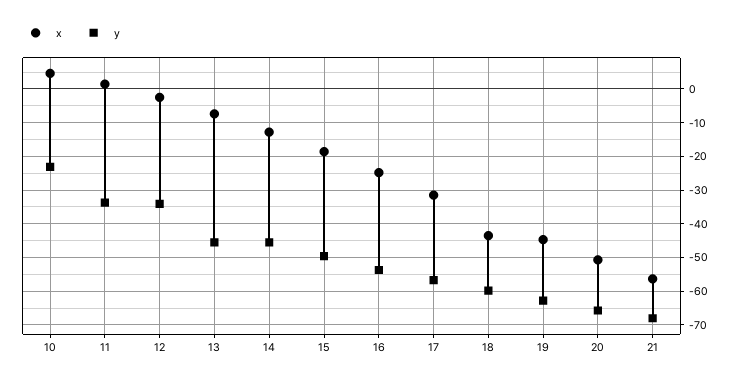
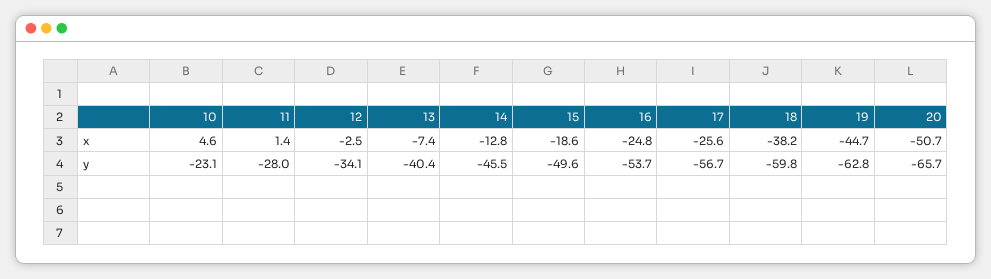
  {
    "x": {
      "10": 4.6,
      "11": 1.4,
      "12": -2.5,
      "13": -7.4,
      "14": -12.8,
      "15": -18.6,
      "16": -24.8,
-     "17": -32,
+     "17": -25.6,
-     "18": -44,
+     "18": -38.2,
      "19": -44.7,
-     "20": -50.7,
+     "20": -50.7
-     "21": -56
    },
    "y": {
      "10": -23.1,
-     "11": -34,
+     "11": -28,
      "12": -34.1,
-     "13": -46,
+     "13": -40.4,
      "14": -45.5,
      "15": -49.6,
      "16": -53.7,
      "17": -56.7,
      "18": -59.8,
      "19": -62.8,
-     "20": -65.7,
+     "20": -65.7
-     "21": -68
    }
  }

